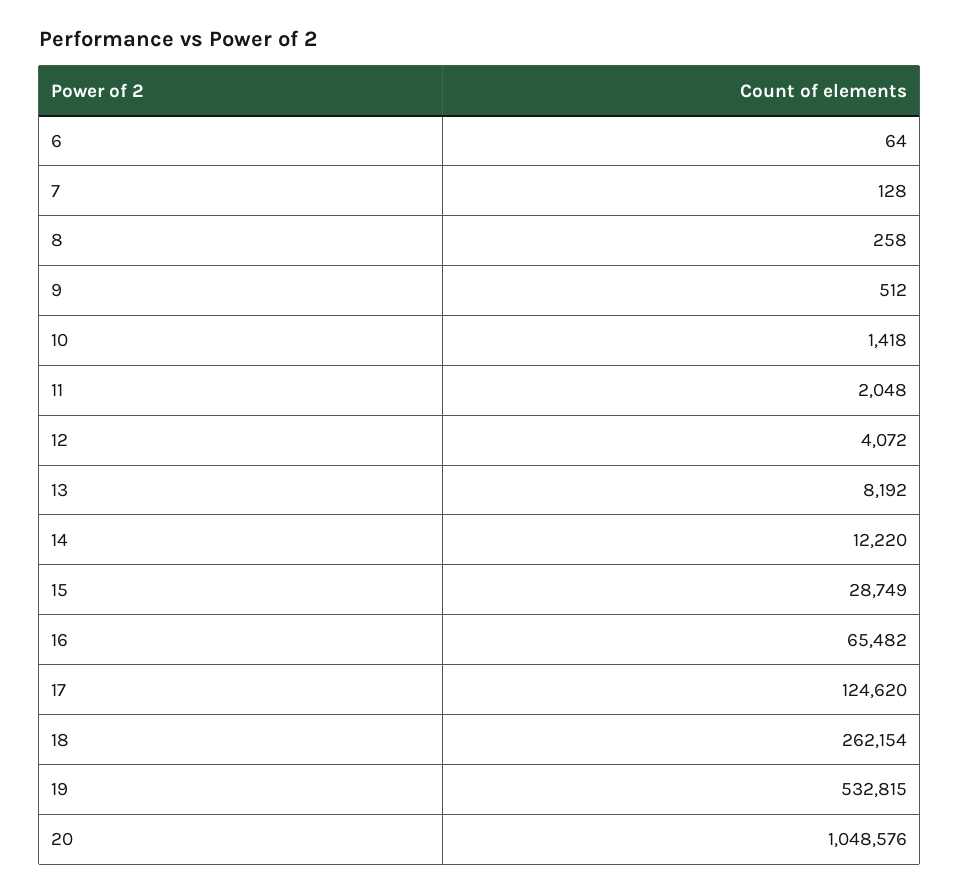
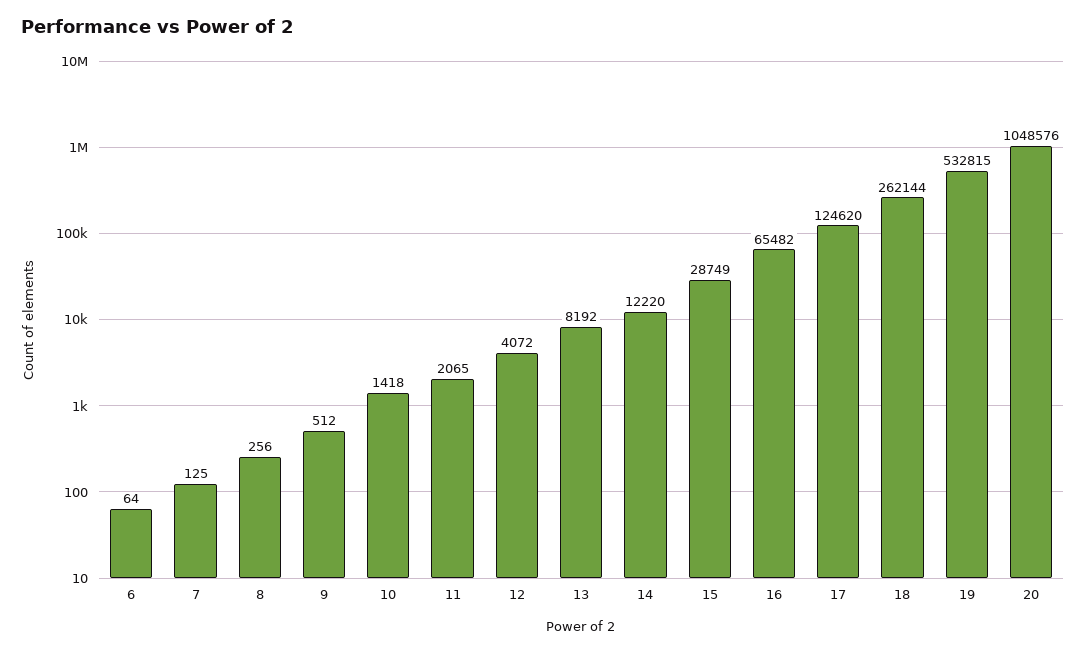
  {
    "6": 64,
-   "7": 128,
+   "7": 125,
-   "8": 258,
+   "8": 256,
    "9": 512,
    "10": 1418,
-   "11": 2048,
+   "11": 2065,
    "12": 4072,
    "13": 8192,
    "14": 12220,
    "15": 28749,
    "16": 65482,
    "17": 124620,
-   "18": 262154,
+   "18": 262144,
    "19": 532815,
    "20": 1048576
  }

